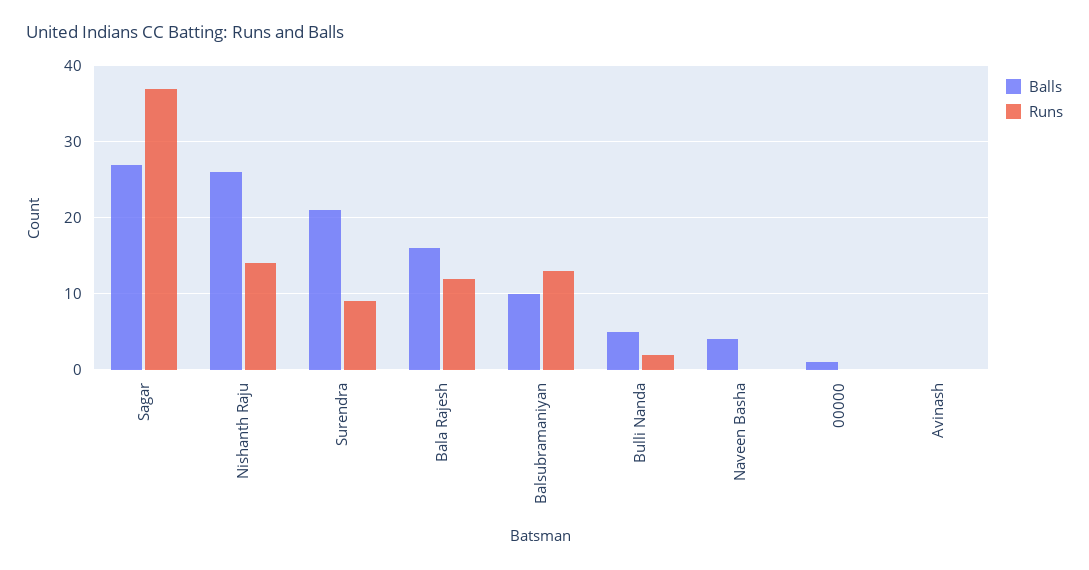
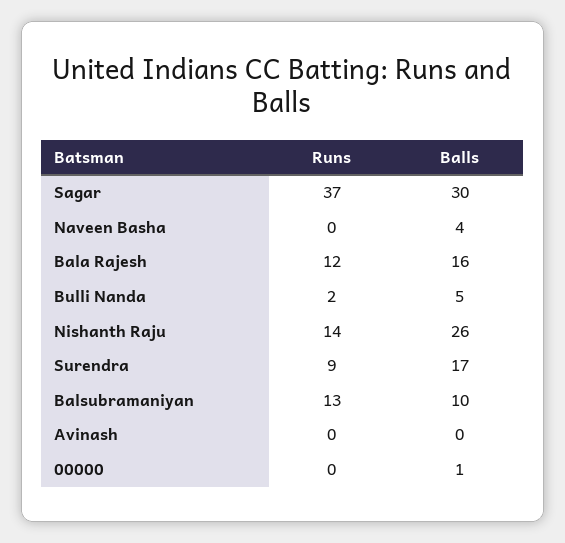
  {
    "Balls": {
-     "Sagar": 27,
+     "Sagar": 30,
      "Nishanth Raju": 26,
-     "Surendra": 21,
+     "Surendra": 17,
      "Bala Rajesh": 16,
      "Balsubramaniyan": 10,
      "Bulli Nanda": 5,
      "Naveen Basha": 4,
      "00000": 1,
      "Avinash": 0
    },
    "Runs": {
      "Sagar": 37,
      "Nishanth Raju": 14,
      "Surendra": 9,
      "Bala Rajesh": 12,
      "Balsubramaniyan": 13,
      "Bulli Nanda": 2,
      "Naveen Basha": 0,
      "00000": 0,
      "Avinash": 0
    }
  }

